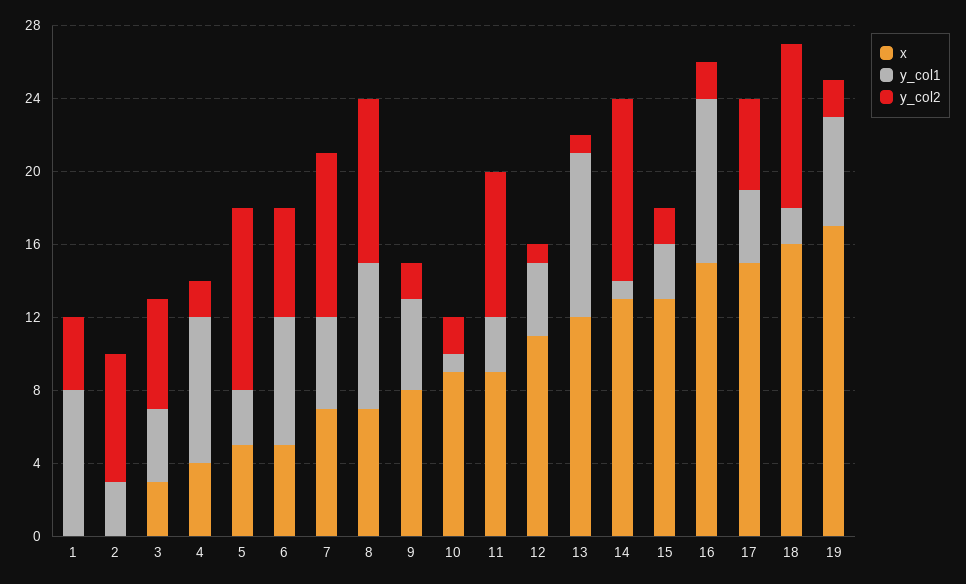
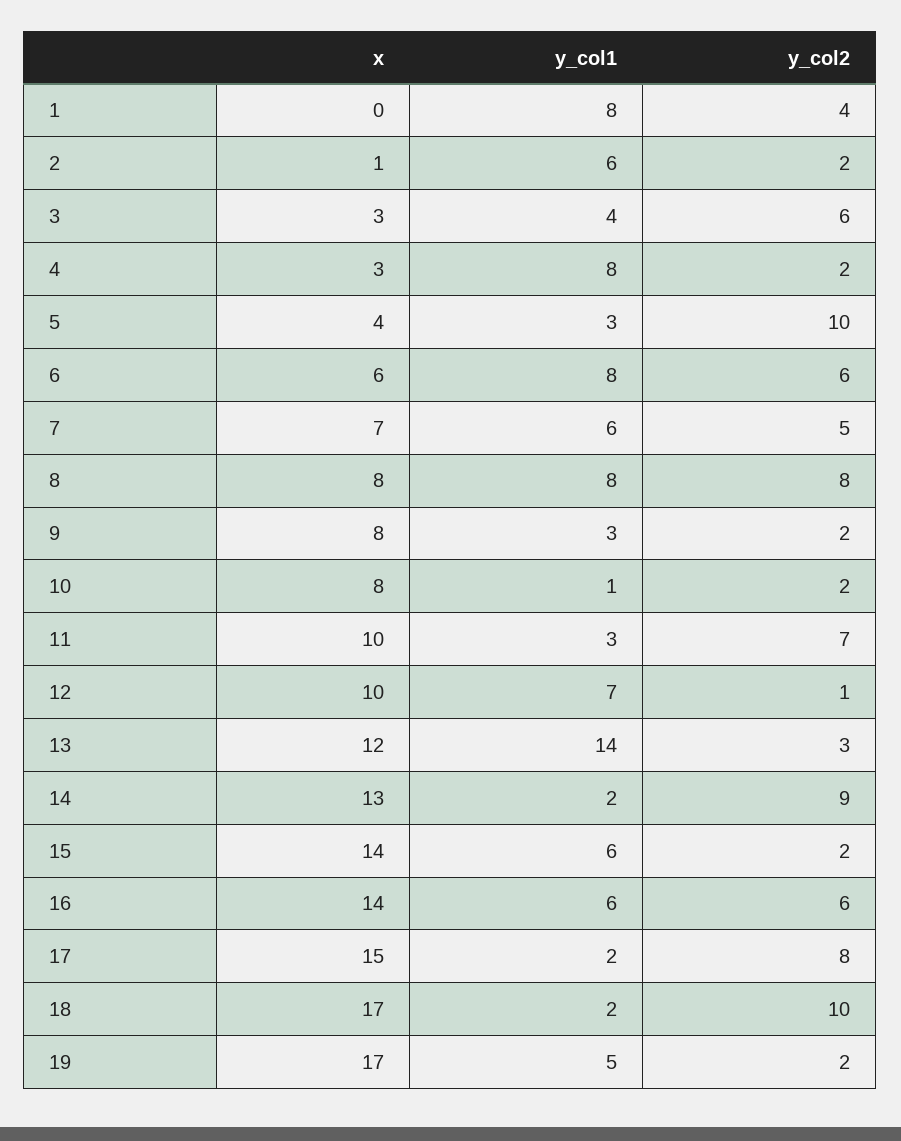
  {
    "x": {
      "1": 0,
-     "2": 0,
+     "2": 1,
      "3": 3,
-     "4": 4,
+     "4": 3,
-     "5": 5,
+     "5": 4,
-     "6": 5,
+     "6": 6,
      "7": 7,
-     "8": 7,
+     "8": 8,
      "9": 8,
-     "10": 9,
+     "10": 8,
-     "11": 9,
+     "11": 10,
-     "12": 11,
+     "12": 10,
      "13": 12,
      "14": 13,
-     "15": 13,
+     "15": 14,
-     "16": 15,
+     "16": 14,
      "17": 15,
-     "18": 16,
+     "18": 17,
      "19": 17
    },
    "y_col1": {
      "1": 8,
-     "2": 3,
+     "2": 6,
      "3": 4,
      "4": 8,
      "5": 3,
-     "6": 7,
+     "6": 8,
-     "7": 5,
+     "7": 6,
      "8": 8,
-     "9": 5,
+     "9": 3,
      "10": 1,
      "11": 3,
-     "12": 4,
+     "12": 7,
-     "13": 9,
+     "13": 14,
-     "14": 1,
+     "14": 2,
-     "15": 3,
+     "15": 6,
-     "16": 9,
+     "16": 6,
-     "17": 4,
+     "17": 2,
      "18": 2,
-     "19": 6
+     "19": 5
    },
    "y_col2": {
      "1": 4,
-     "2": 7,
+     "2": 2,
      "3": 6,
      "4": 2,
      "5": 10,
      "6": 6,
-     "7": 9,
+     "7": 5,
-     "8": 9,
+     "8": 8,
      "9": 2,
      "10": 2,
-     "11": 8,
+     "11": 7,
      "12": 1,
-     "13": 1,
+     "13": 3,
-     "14": 10,
+     "14": 9,
      "15": 2,
-     "16": 2,
+     "16": 6,
-     "17": 5,
+     "17": 8,
-     "18": 9,
+     "18": 10,
      "19": 2
    }
  }

